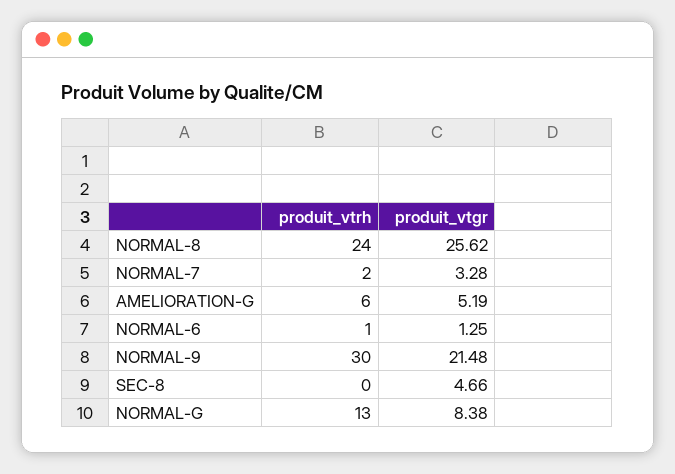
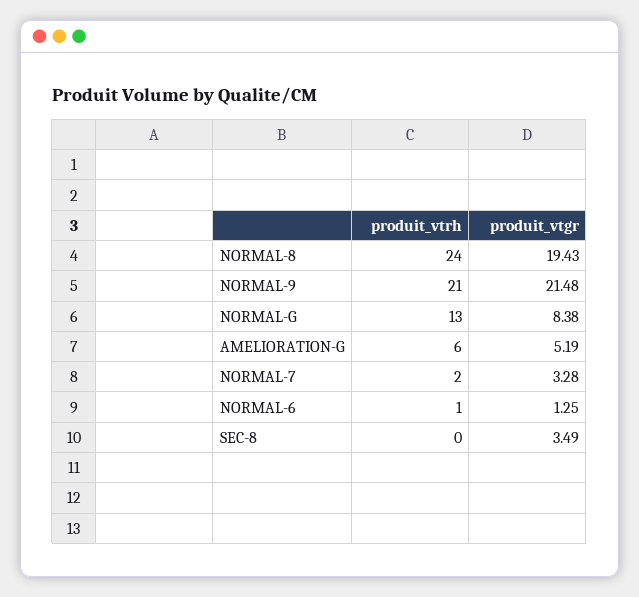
  {
    "produit_vtrh": {
      "NORMAL-8": 24,
      "NORMAL-7": 2,
      "AMELIORATION-G": 6,
      "NORMAL-6": 1,
-     "NORMAL-9": 30,
+     "NORMAL-9": 21,
      "SEC-8": 0,
      "NORMAL-G": 13
    },
    "produit_vtgr": {
-     "NORMAL-8": 25.62,
+     "NORMAL-8": 19.43,
      "NORMAL-7": 3.28,
      "AMELIORATION-G": 5.19,
      "NORMAL-6": 1.25,
      "NORMAL-9": 21.48,
-     "SEC-8": 4.66,
+     "SEC-8": 3.49,
      "NORMAL-G": 8.38
    }
  }

